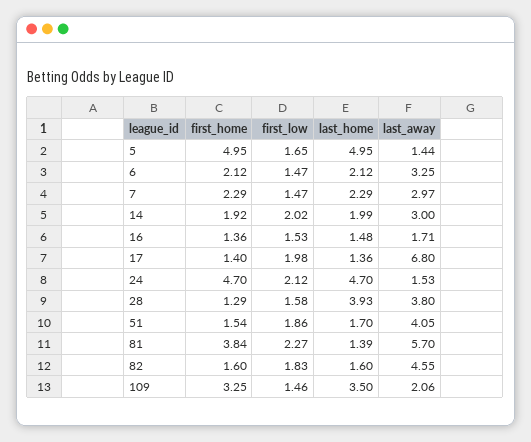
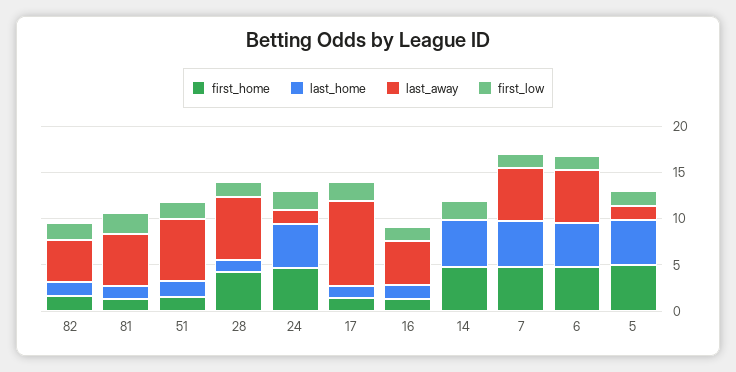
  {
    "first_home": {
      "5": 4.95,
-     "6": 2.12,
+     "6": 5,
-     "7": 2.29,
+     "7": 5,
-     "14": 1.92,
+     "14": 5,
      "16": 1.36,
      "17": 1.4,
      "24": 4.7,
-     "28": 1.29,
+     "28": 4,
      "51": 1.54,
-     "81": 3.84,
+     "81": 1,
-     "82": 1.6,
+     "82": 1.6
-     "109": 3.25
    },
    "first_low": {
      "5": 1.65,
      "6": 1.47,
      "7": 1.47,
      "14": 2.02,
      "16": 1.53,
      "17": 1.98,
      "24": 2.12,
      "28": 1.58,
      "51": 1.86,
      "81": 2.27,
-     "82": 1.83,
+     "82": 1.83
-     "109": 1.46
    },
    "last_home": {
      "5": 4.95,
-     "6": 2.12,
+     "6": 5,
-     "7": 2.29,
+     "7": 5,
-     "14": 1.99,
+     "14": 5,
      "16": 1.48,
      "17": 1.36,
      "24": 4.7,
-     "28": 3.93,
+     "28": 1,
      "51": 1.7,
      "81": 1.39,
-     "82": 1.6,
+     "82": 1.6
-     "109": 3.5
    },
    "last_away": {
      "5": 1.44,
-     "6": 3.25,
+     "6": 6,
-     "7": 2.97,
+     "7": 6,
-     "14": 3,
+     "14": 0,
-     "16": 1.71,
+     "16": 5,
-     "17": 6.8,
+     "17": 9,
      "24": 1.53,
-     "28": 3.8,
+     "28": 7,
-     "51": 4.05,
+     "51": 7,
      "81": 5.7,
-     "82": 4.55,
+     "82": 4.55
-     "109": 2.06
    }
  }

